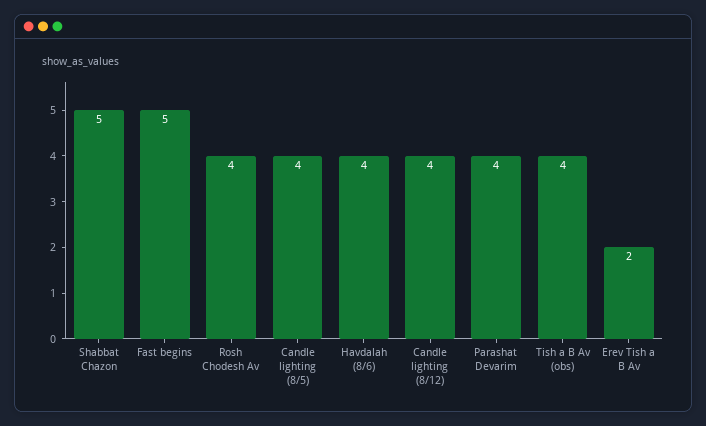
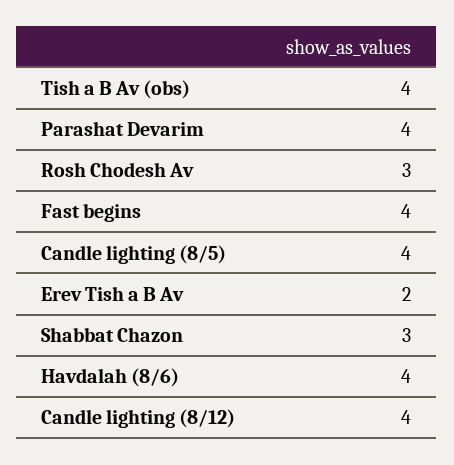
  {
-   "Shabbat Chazon": 5,
+   "Shabbat Chazon": 3,
-   "Fast begins": 5,
+   "Fast begins": 4,
-   "Rosh Chodesh Av": 4,
+   "Rosh Chodesh Av": 3,
    "Candle lighting (8/5)": 4,
    "Havdalah (8/6)": 4,
    "Candle lighting (8/12)": 4,
    "Parashat Devarim": 4,
    "Tish a B Av (obs)": 4,
    "Erev Tish a B Av": 2
  }

